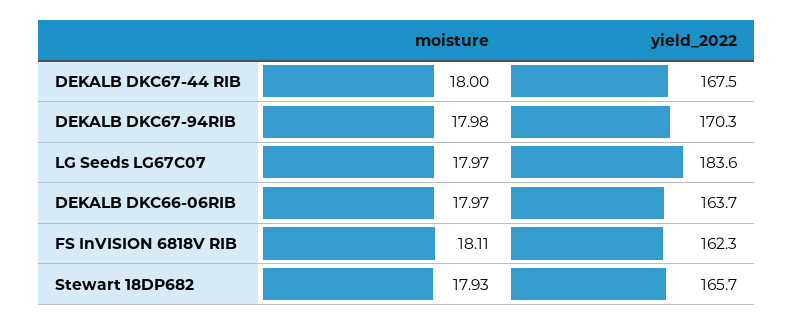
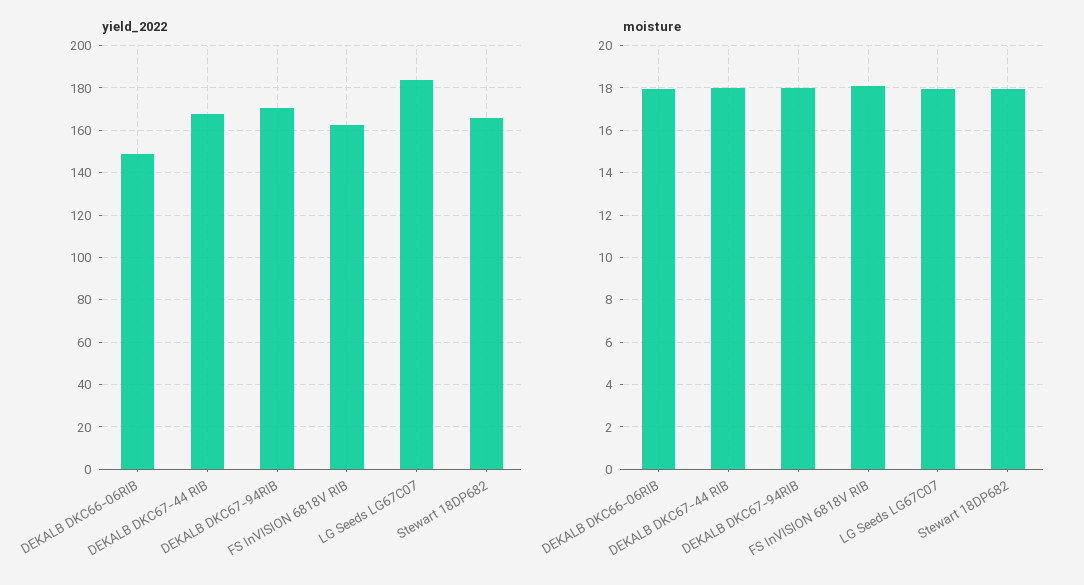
  {
    "moisture": {
      "DEKALB DKC67-44 RIB": 18,
      "DEKALB DKC67-94RIB": 17.98,
      "LG Seeds LG67C07": 17.97,
      "DEKALB DKC66-06RIB": 17.97,
      "FS InVISION 6818V RIB": 18.11,
      "Stewart 18DP682": 17.93
    },
    "yield_2022": {
      "DEKALB DKC67-44 RIB": 167.5,
      "DEKALB DKC67-94RIB": 170.3,
      "LG Seeds LG67C07": 183.6,
-     "DEKALB DKC66-06RIB": 163.7,
+     "DEKALB DKC66-06RIB": 150,
      "FS InVISION 6818V RIB": 162.3,
      "Stewart 18DP682": 165.7
    }
  }

